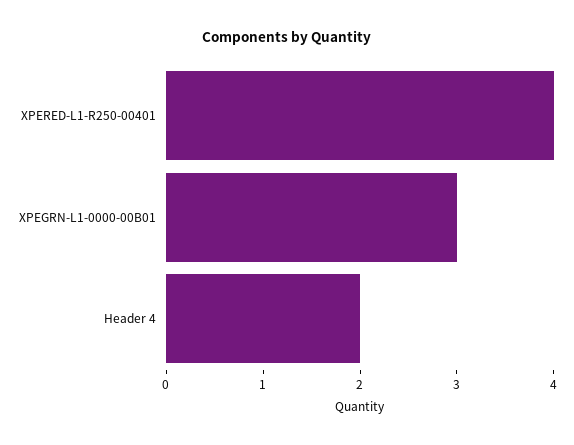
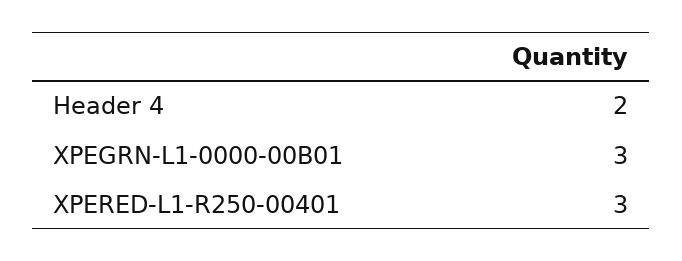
  {
-   "XPERED-L1-R250-00401": 4,
+   "XPERED-L1-R250-00401": 3,
    "XPEGRN-L1-0000-00B01": 3,
    "Header 4": 2
  }

